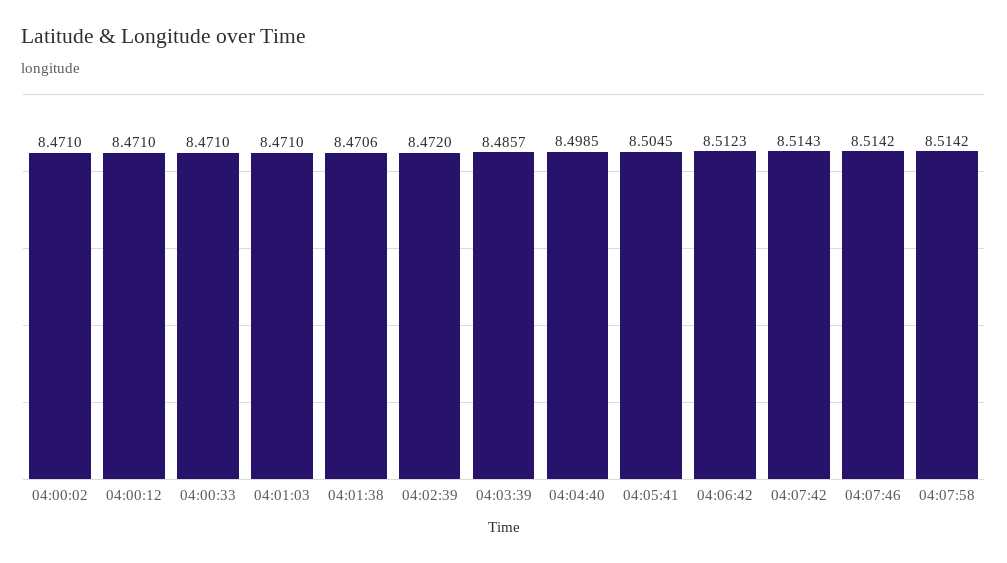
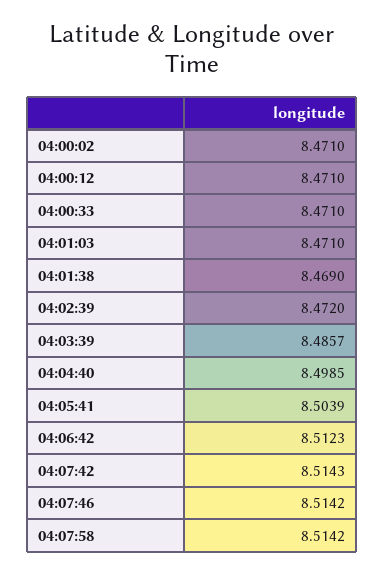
  {
    "04:00:02": 8.471,
    "04:00:12": 8.471,
    "04:00:33": 8.471,
    "04:01:03": 8.471,
-   "04:01:38": 8.4706,
+   "04:01:38": 8.469,
    "04:02:39": 8.472,
    "04:03:39": 8.4857,
    "04:04:40": 8.4985,
-   "04:05:41": 8.5045,
+   "04:05:41": 8.5039,
    "04:06:42": 8.5123,
    "04:07:42": 8.5143,
    "04:07:46": 8.5142,
    "04:07:58": 8.5142
  }

